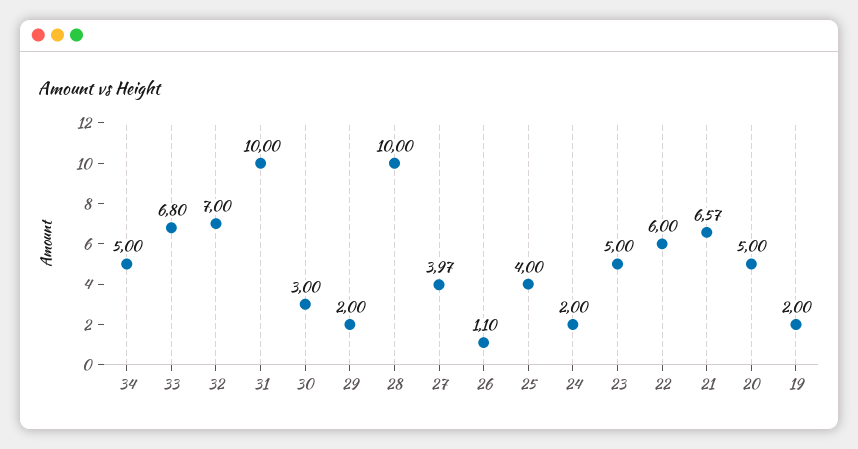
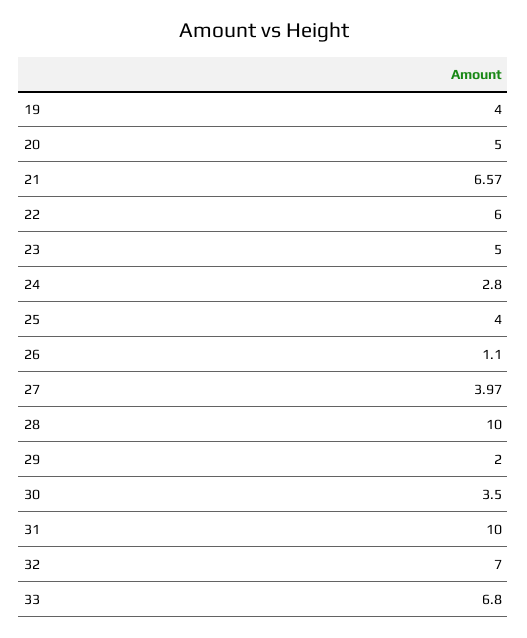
  {
-   "34": 5,
    "33": 6.8,
    "32": 7,
    "31": 10,
-   "30": 3,
+   "30": 3.5,
    "29": 2,
    "28": 10,
    "27": 3.97,
    "26": 1.1,
    "25": 4,
-   "24": 2,
+   "24": 2.8,
    "23": 5,
    "22": 6,
    "21": 6.57,
    "20": 5,
-   "19": 2
+   "19": 4
  }

